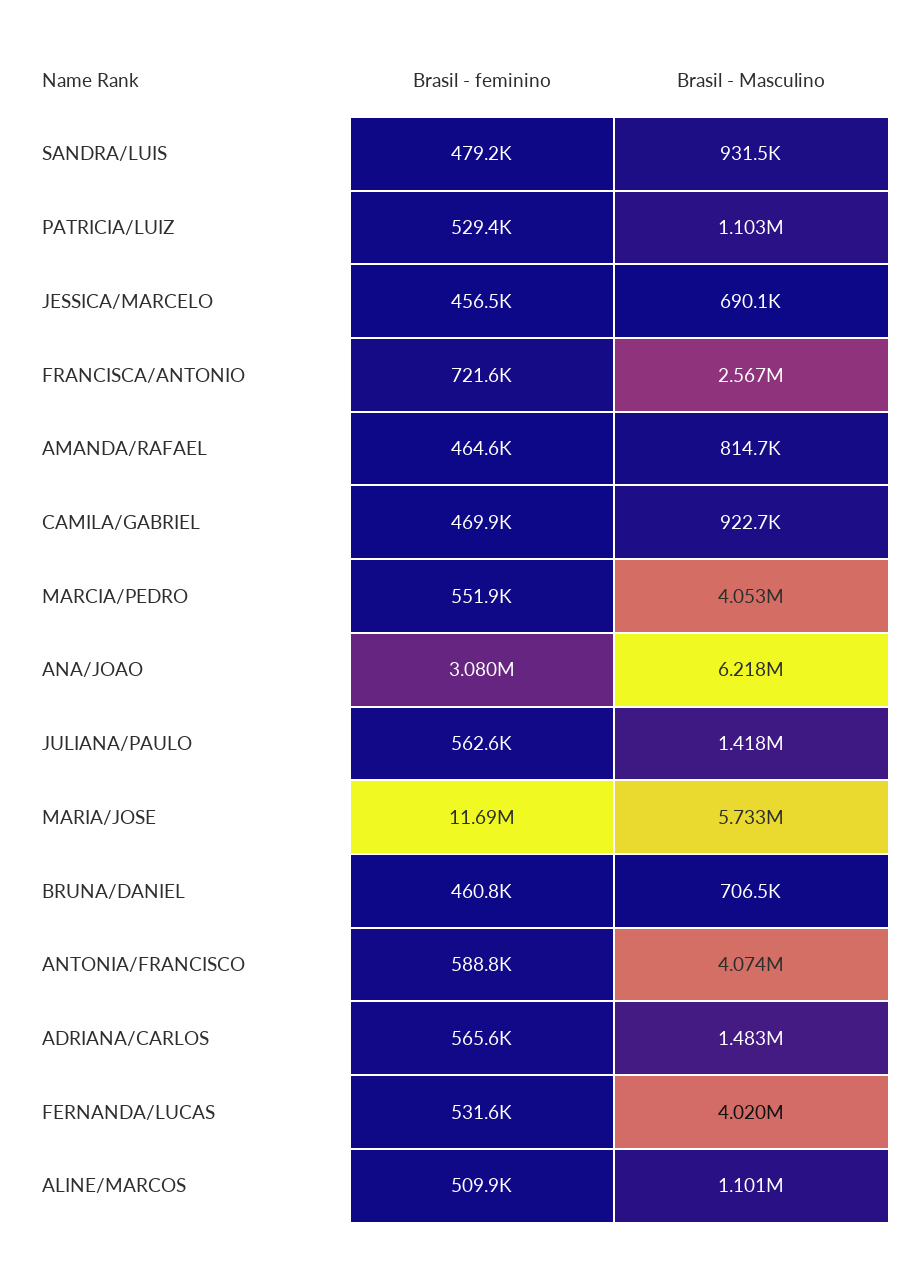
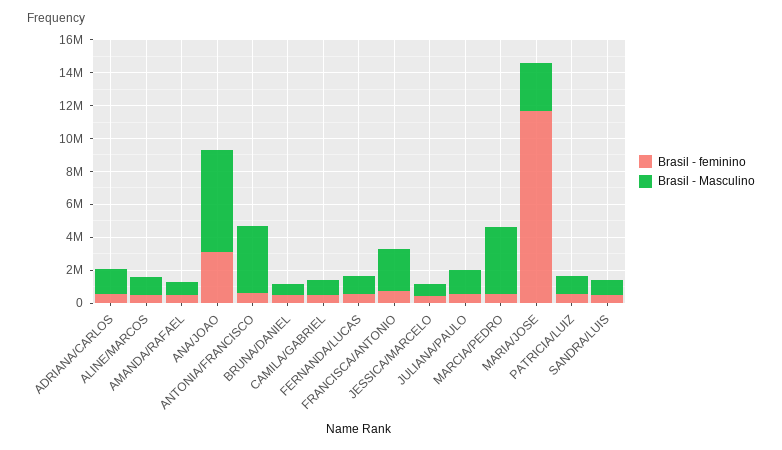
  {
    "Brasil - feminino": {
      "SANDRA/LUIS": 479200,
      "PATRICIA/LUIZ": 529400,
      "JESSICA/MARCELO": 456500,
      "FRANCISCA/ANTONIO": 721600,
      "AMANDA/RAFAEL": 464600,
      "CAMILA/GABRIEL": 469900,
      "MARCIA/PEDRO": 551900,
      "ANA/JOAO": 3080000,
      "JULIANA/PAULO": 562600,
      "MARIA/JOSE": 11690000,
      "BRUNA/DANIEL": 460800,
      "ANTONIA/FRANCISCO": 588800,
      "ADRIANA/CARLOS": 565600,
      "FERNANDA/LUCAS": 531600,
      "ALINE/MARCOS": 509900
    },
    "Brasil - Masculino": {
      "SANDRA/LUIS": 931500,
      "PATRICIA/LUIZ": 1103000,
      "JESSICA/MARCELO": 690100,
      "FRANCISCA/ANTONIO": 2567000,
      "AMANDA/RAFAEL": 814700,
      "CAMILA/GABRIEL": 922700,
      "MARCIA/PEDRO": 4053000,
      "ANA/JOAO": 6218000,
      "JULIANA/PAULO": 1418000,
-     "MARIA/JOSE": 5733000,
+     "MARIA/JOSE": 3000000,
      "BRUNA/DANIEL": 706500,
      "ANTONIA/FRANCISCO": 4074000,
      "ADRIANA/CARLOS": 1483000,
-     "FERNANDA/LUCAS": 4020000,
+     "FERNANDA/LUCAS": 1000000,
      "ALINE/MARCOS": 1101000
    }
  }

